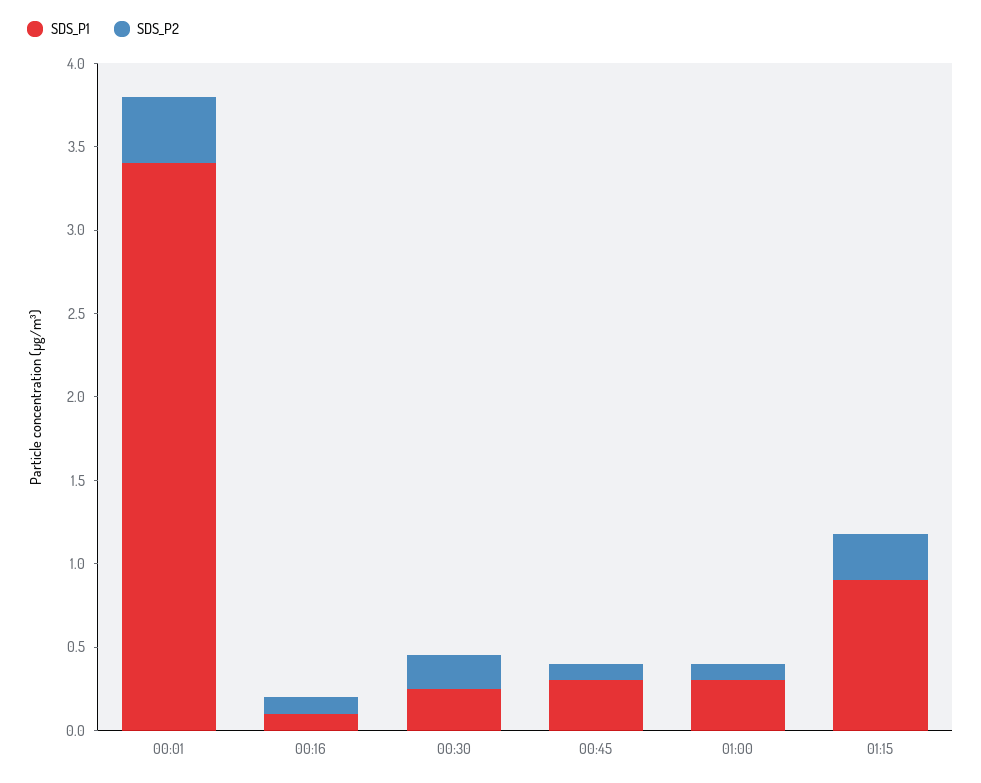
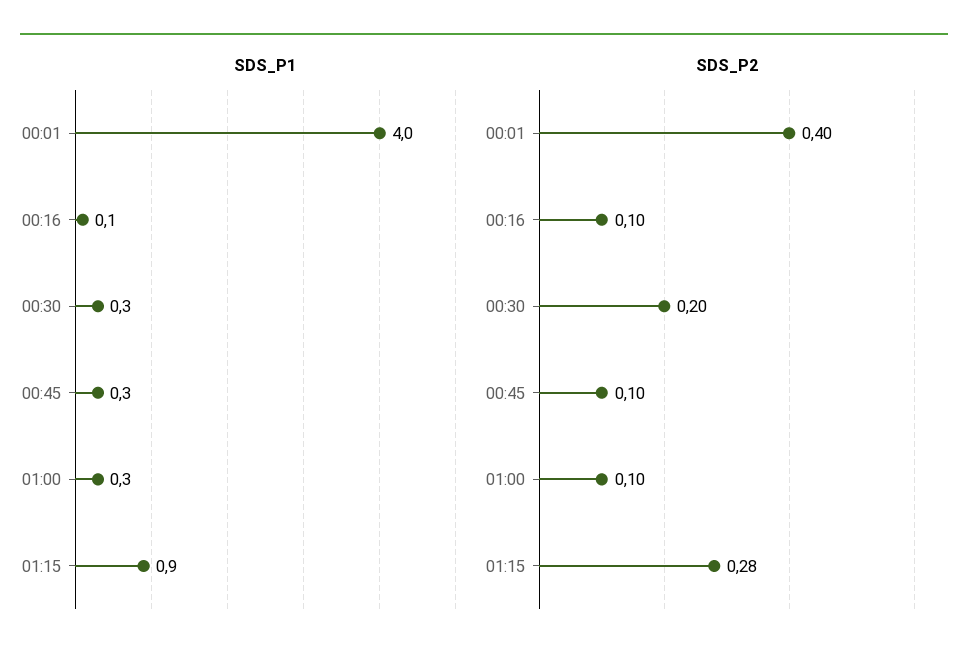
  {
    "SDS_P1": {
-     "00:01": 3.4,
+     "00:01": 4,
      "00:16": 0.1,
      "00:30": 0.3,
      "00:45": 0.3,
      "01:00": 0.3,
      "01:15": 0.9
    },
    "SDS_P2": {
      "00:01": 0.4,
      "00:16": 0.1,
      "00:30": 0.2,
      "00:45": 0.1,
      "01:00": 0.1,
      "01:15": 0.28
    }
  }

